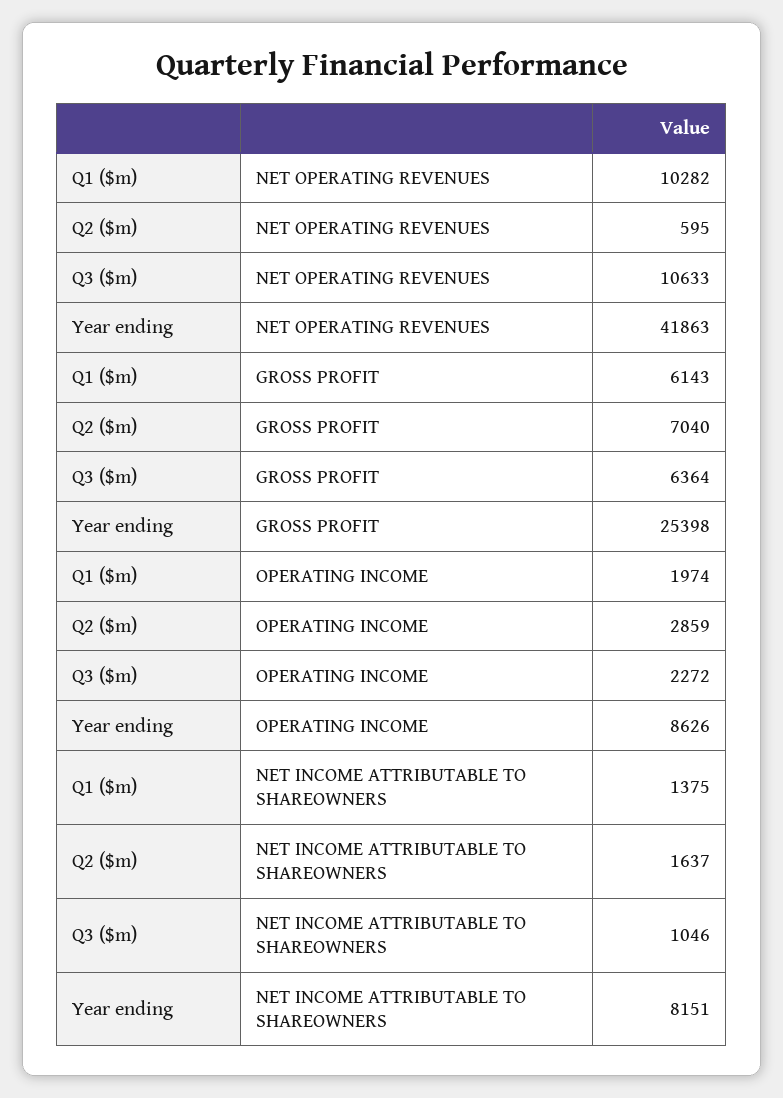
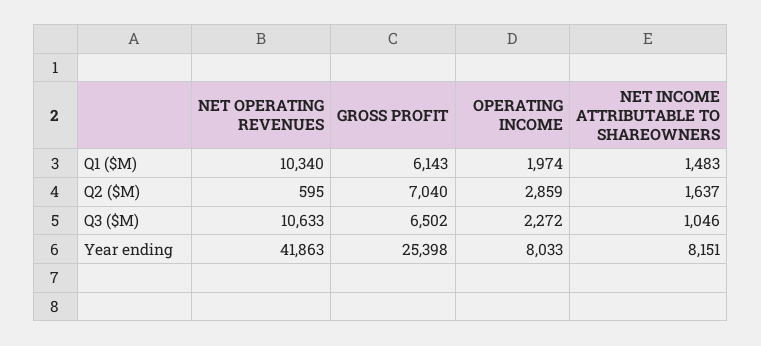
  {
    "Q1 ($m)": {
-     "NET OPERATING REVENUES": 10282,
+     "NET OPERATING REVENUES": 10340,
      "GROSS PROFIT": 6143,
      "OPERATING INCOME": 1974,
-     "NET INCOME ATTRIBUTABLE TO SHAREOWNERS": 1375
+     "NET INCOME ATTRIBUTABLE TO SHAREOWNERS": 1483
    },
    "Q2 ($m)": {
      "NET OPERATING REVENUES": 595,
      "GROSS PROFIT": 7040,
      "OPERATING INCOME": 2859,
      "NET INCOME ATTRIBUTABLE TO SHAREOWNERS": 1637
    },
    "Q3 ($m)": {
      "NET OPERATING REVENUES": 10633,
-     "GROSS PROFIT": 6364,
+     "GROSS PROFIT": 6502,
      "OPERATING INCOME": 2272,
      "NET INCOME ATTRIBUTABLE TO SHAREOWNERS": 1046
    },
    "Year ending": {
      "NET OPERATING REVENUES": 41863,
      "GROSS PROFIT": 25398,
-     "OPERATING INCOME": 8626,
+     "OPERATING INCOME": 8033,
      "NET INCOME ATTRIBUTABLE TO SHAREOWNERS": 8151
    }
  }

